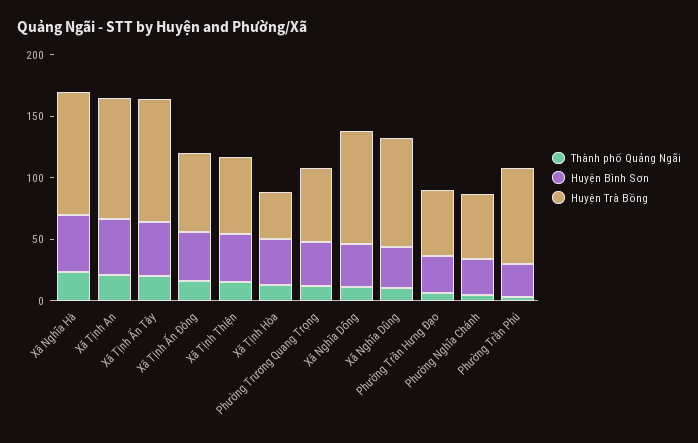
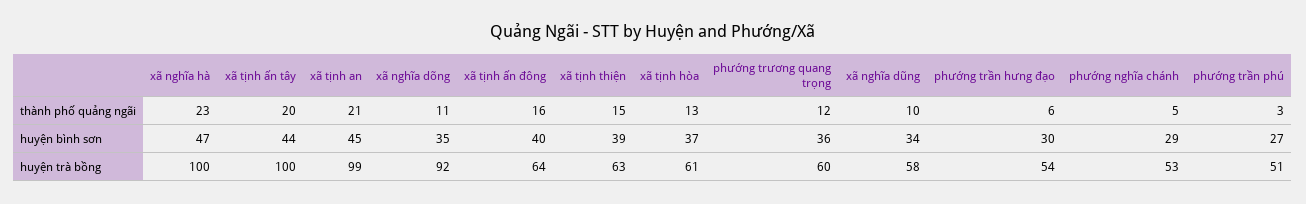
  {
    "Thành phố Quảng Ngãi": {
      "Xã Nghĩa Hà": 23,
      "Xã Tịnh An": 21,
      "Xã Tịnh Ấn Tây": 20,
      "Xã Tịnh Ấn Đông": 16,
      "Xã Tịnh Thiện": 15,
      "Xã Tịnh Hòa": 13,
      "Phường Trương Quang Trọng": 12,
      "Xã Nghĩa Dõng": 11,
      "Xã Nghĩa Dũng": 10,
      "Phường Trần Hưng Đạo": 6,
      "Phường Nghĩa Chánh": 5,
      "Phường Trần Phú": 3
    },
    "Huyện Bình Sơn": {
      "Xã Nghĩa Hà": 47,
      "Xã Tịnh An": 45,
      "Xã Tịnh Ấn Tây": 44,
      "Xã Tịnh Ấn Đông": 40,
      "Xã Tịnh Thiện": 39,
      "Xã Tịnh Hòa": 37,
      "Phường Trương Quang Trọng": 36,
      "Xã Nghĩa Dõng": 35,
      "Xã Nghĩa Dũng": 34,
      "Phường Trần Hưng Đạo": 30,
      "Phường Nghĩa Chánh": 29,
      "Phường Trần Phú": 27
    },
    "Huyện Trà Bồng": {
      "Xã Nghĩa Hà": 100,
      "Xã Tịnh An": 99,
      "Xã Tịnh Ấn Tây": 100,
      "Xã Tịnh Ấn Đông": 64,
      "Xã Tịnh Thiện": 63,
-     "Xã Tịnh Hòa": 40,
+     "Xã Tịnh Hòa": 61,
      "Phường Trương Quang Trọng": 60,
      "Xã Nghĩa Dõng": 92,
-     "Xã Nghĩa Dũng": 90,
+     "Xã Nghĩa Dũng": 58,
      "Phường Trần Hưng Đạo": 54,
      "Phường Nghĩa Chánh": 53,
-     "Phường Trần Phú": 80
+     "Phường Trần Phú": 51
    }
  }

